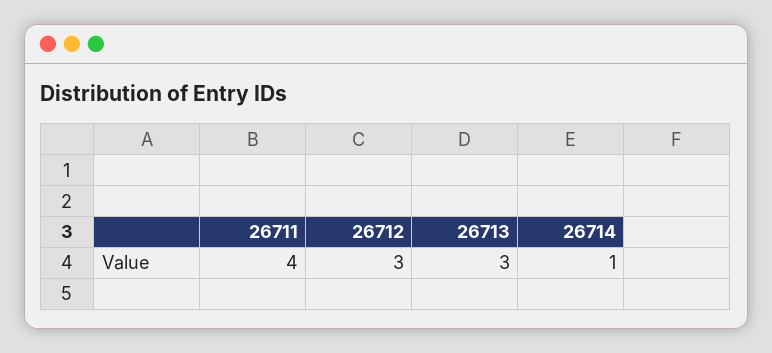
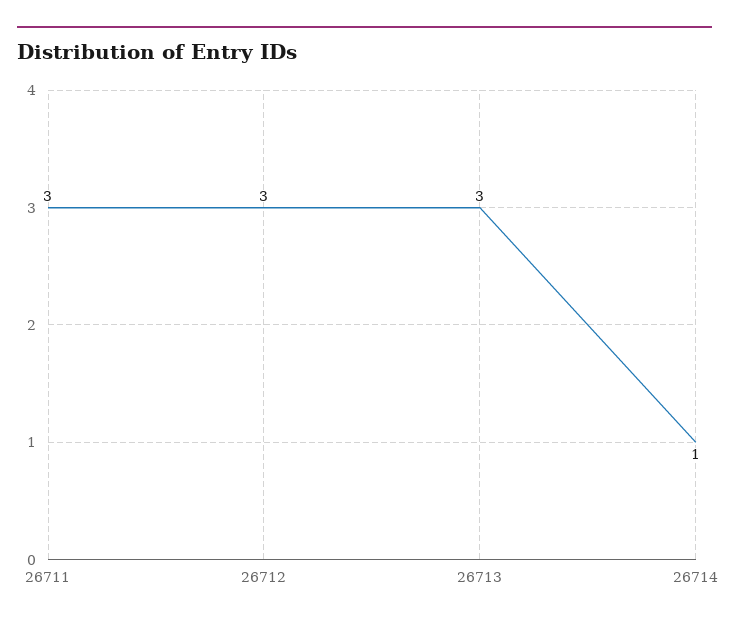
  {
-   "26711": 4,
+   "26711": 3,
    "26712": 3,
    "26713": 3,
    "26714": 1
  }

